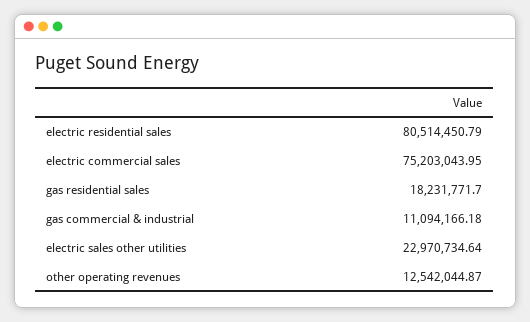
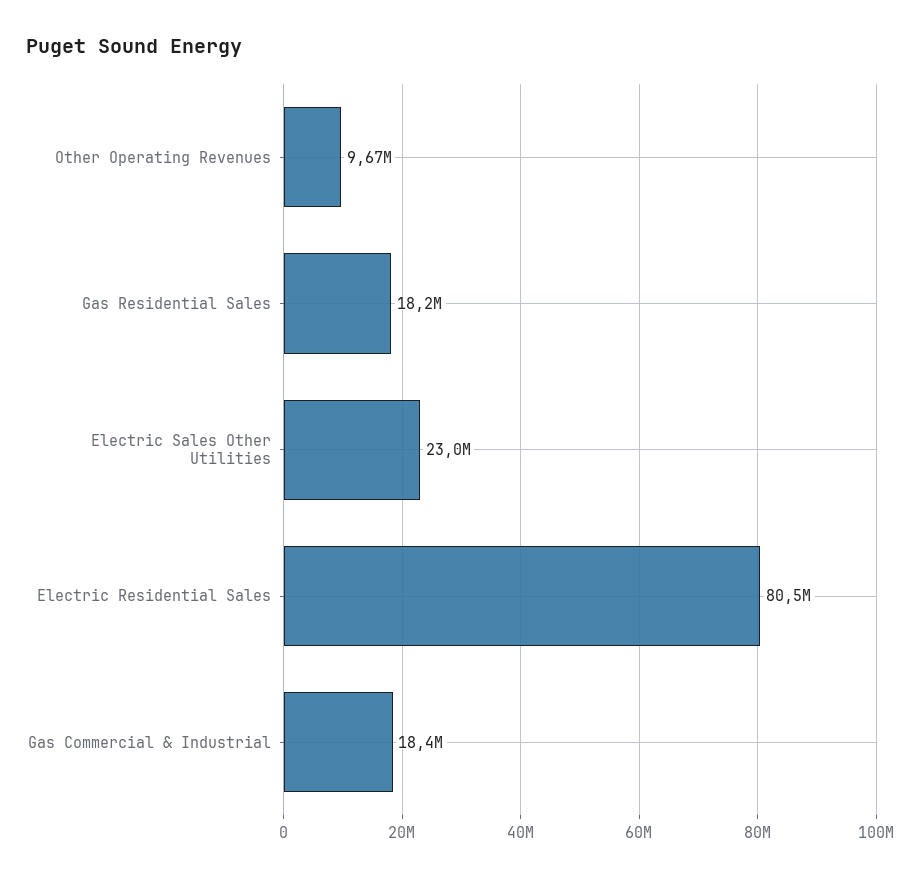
  {
    "electric residential sales": 80514450.79,
-   "electric commercial sales": 75203043.95,
    "gas residential sales": 18231771.7,
-   "gas commercial & industrial": 11094166.18,
+   "gas commercial & industrial": 18400000,
    "electric sales other utilities": 22970734.64,
-   "other operating revenues": 12542044.87
+   "other operating revenues": 9670000
  }

